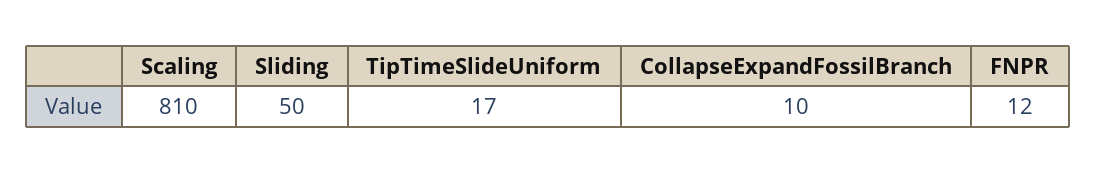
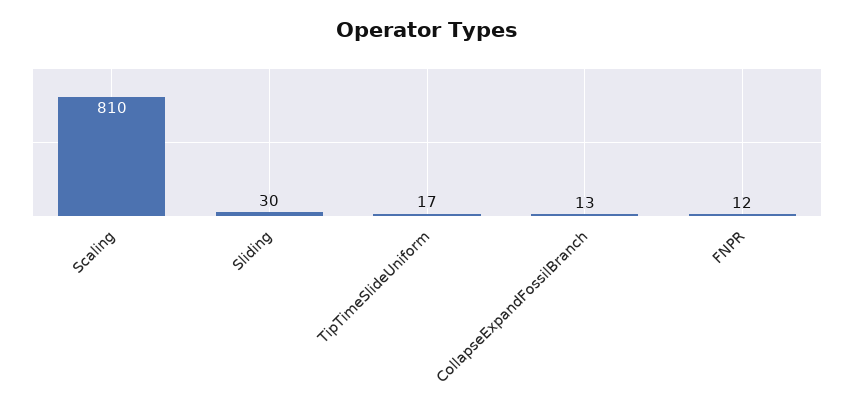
  {
    "Scaling": 810,
-   "Sliding": 50,
+   "Sliding": 30,
    "TipTimeSlideUniform": 17,
-   "CollapseExpandFossilBranch": 10,
+   "CollapseExpandFossilBranch": 13,
    "FNPR": 12
  }

